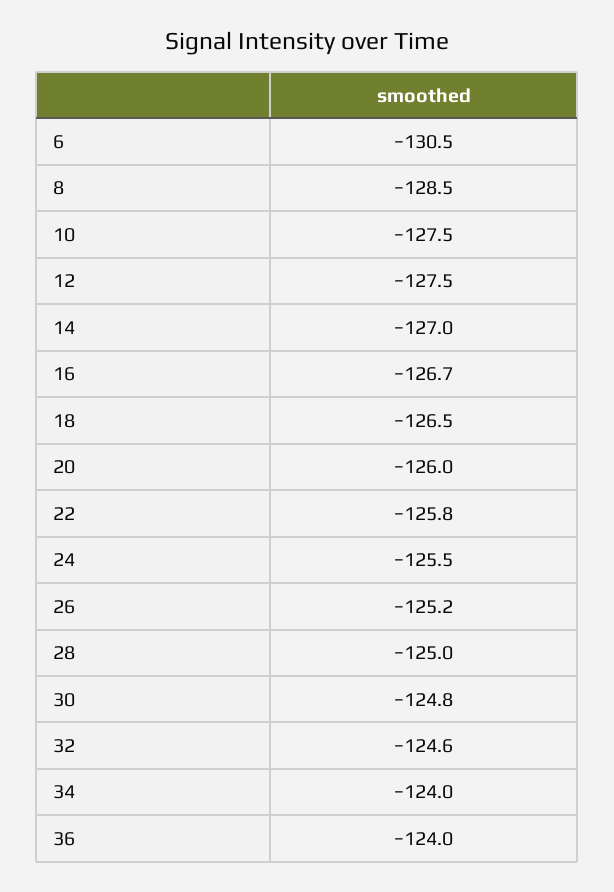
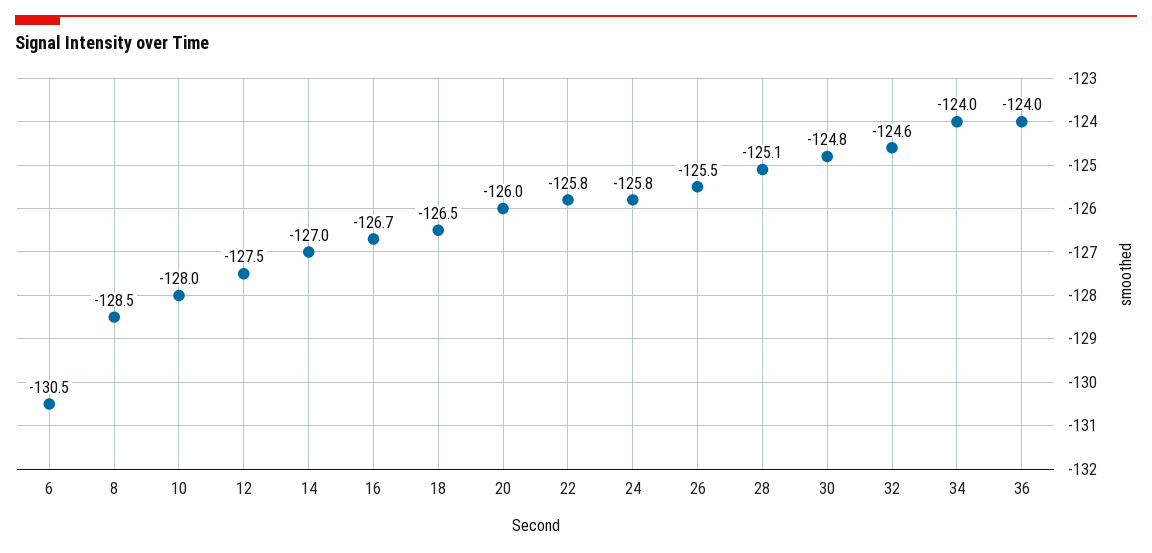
  {
    "6": -130.5,
    "8": -128.5,
-   "10": -127.5,
+   "10": -128,
    "12": -127.5,
    "14": -127,
    "16": -126.7,
    "18": -126.5,
    "20": -126,
    "22": -125.8,
-   "24": -125.5,
+   "24": -125.8,
-   "26": -125.2,
+   "26": -125.5,
-   "28": -125,
+   "28": -125.1,
    "30": -124.8,
    "32": -124.6,
    "34": -124,
    "36": -124
  }

